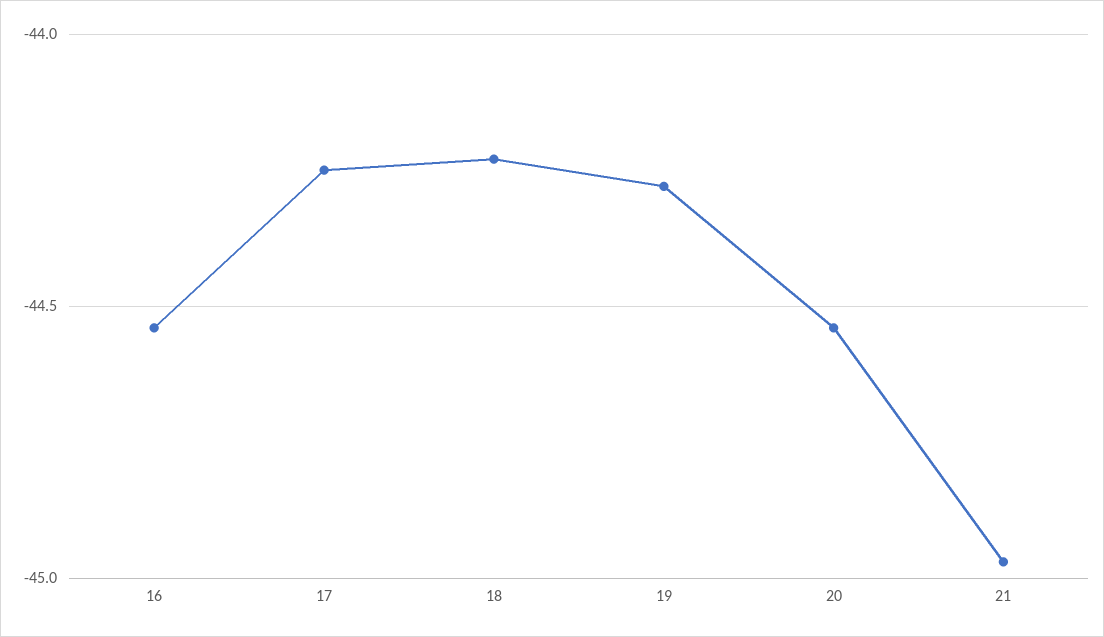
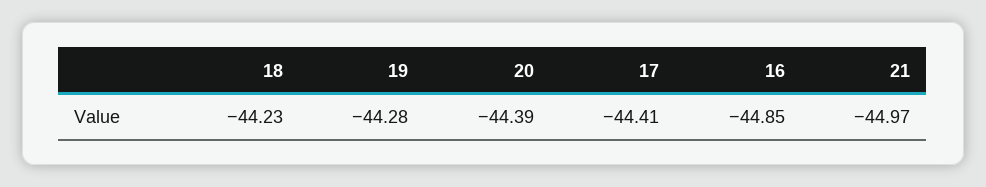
  {
-   "16": -44.55,
+   "16": -44.85,
-   "17": -44.25,
+   "17": -44.41,
    "18": -44.23,
    "19": -44.28,
-   "20": -44.55,
+   "20": -44.39,
    "21": -44.97
  }

